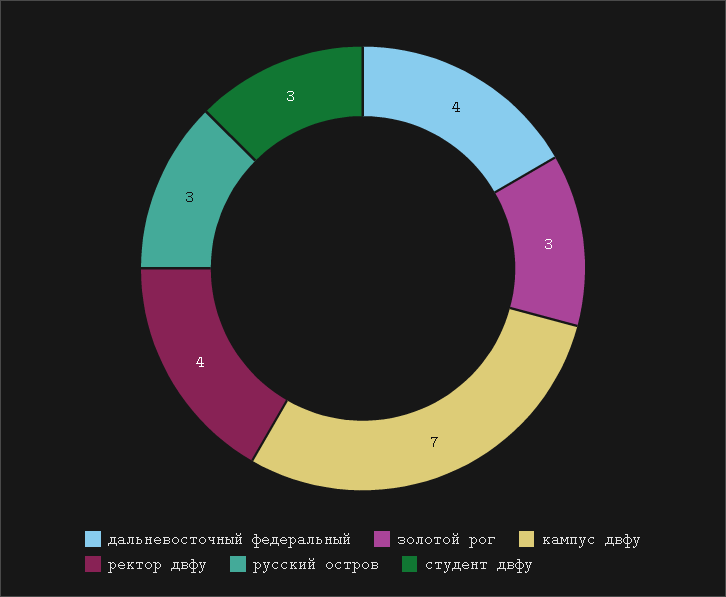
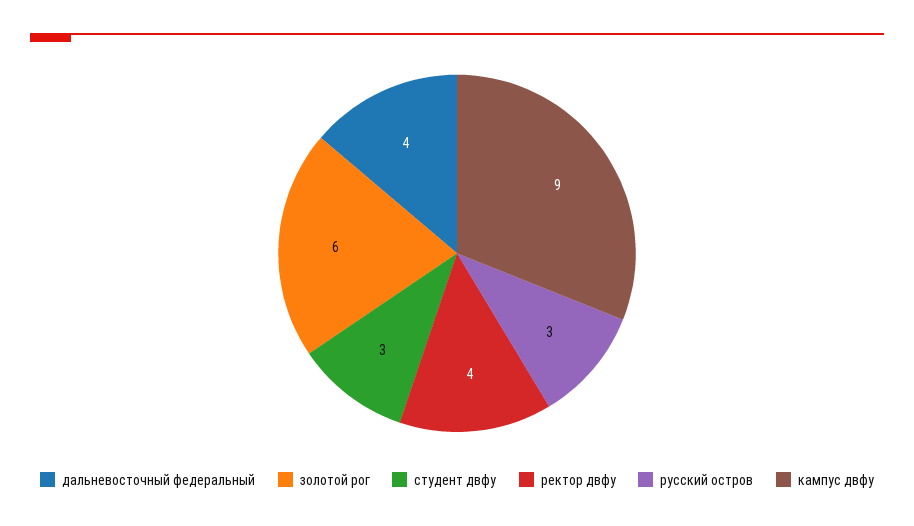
  {
    "дальневосточный федеральный": 4,
-   "золотой рог": 3,
+   "золотой рог": 6,
-   "кампус двфу": 7,
+   "кампус двфу": 9,
    "ректор двфу": 4,
    "русский остров": 3,
    "студент двфу": 3
  }

